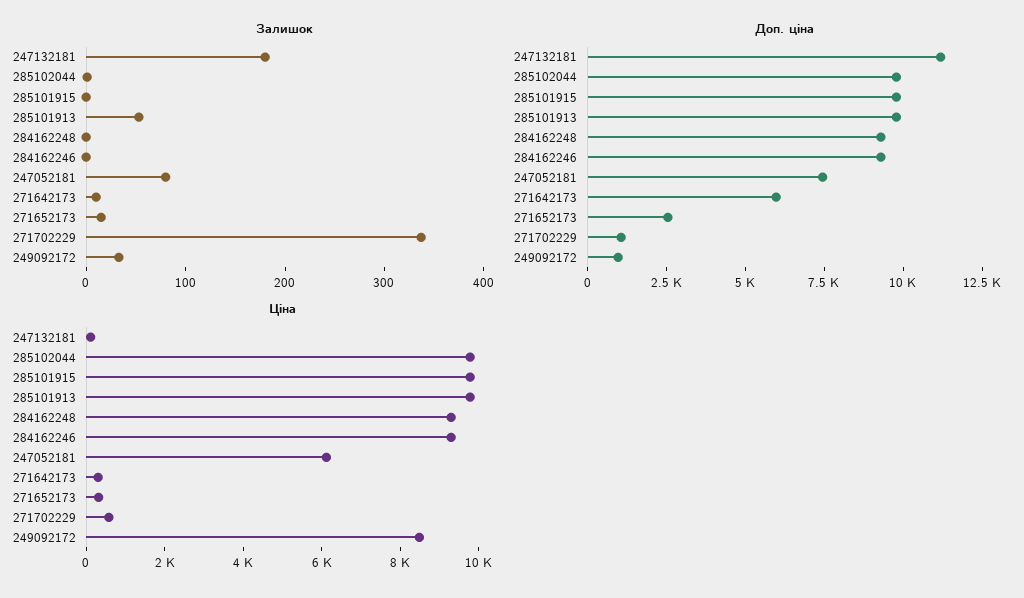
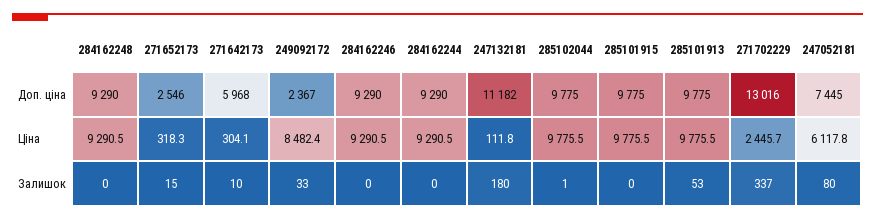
  {
    "Залишок": {
      "247132181": 180,
      "285102044": 1,
      "285101915": 0,
      "285101913": 53,
      "284162248": 0,
      "284162246": 0,
      "247052181": 80,
      "271642173": 10,
      "271652173": 15,
      "271702229": 337,
-     "249092172": 33
+     "249092172": 33,
+     "284162244": 0
    },
    "Доп. ціна": {
      "247132181": 11182,
      "285102044": 9775,
      "285101915": 9775,
      "285101913": 9775,
      "284162248": 9290,
      "284162246": 9290,
      "247052181": 7445,
      "271642173": 5968,
      "271652173": 2546,
-     "271702229": 1000,
+     "271702229": 13016,
-     "249092172": 1000
+     "249092172": 2367,
+     "284162244": 9290
    },
    "Ціна": {
      "247132181": 111.8,
      "285102044": 9775.5,
      "285101915": 9775.5,
      "285101913": 9775.5,
      "284162248": 9290.5,
      "284162246": 9290.5,
      "247052181": 6117.8,
      "271642173": 304.1,
      "271652173": 318.3,
-     "271702229": 500,
+     "271702229": 2445.7,
-     "249092172": 8482.4
+     "249092172": 8482.4,
+     "284162244": 9290.5
    }
  }

